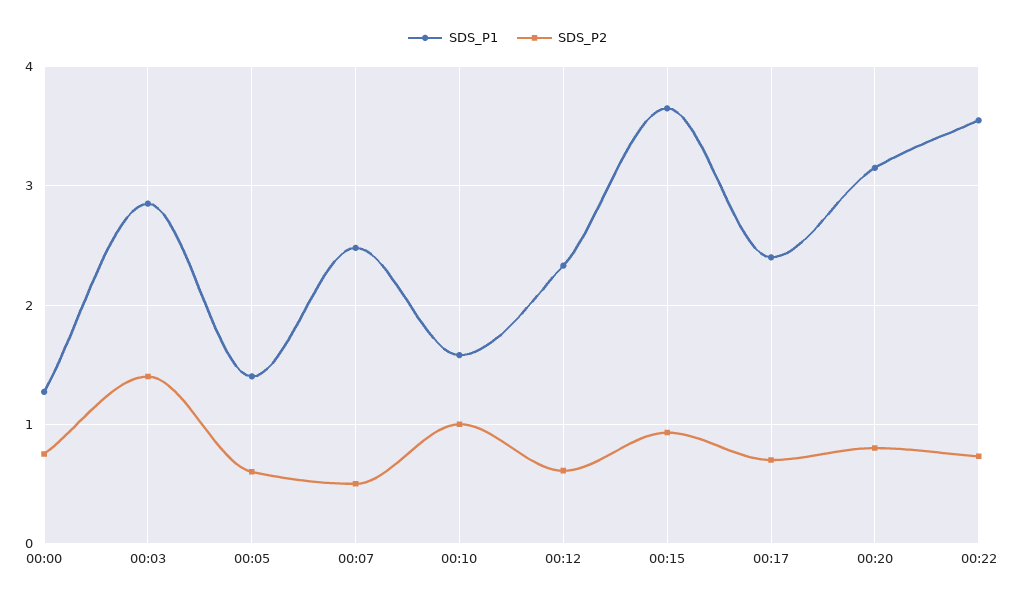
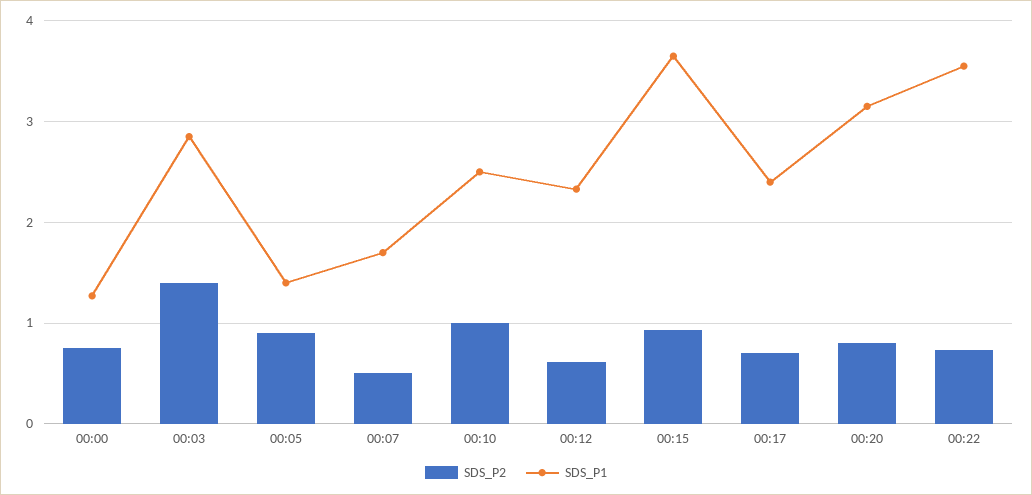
  {
    "SDS_P1": {
      "00:00": 1.3,
      "00:03": 2.9,
      "00:05": 1.4,
-     "00:07": 2.5,
+     "00:07": 1.7,
-     "00:10": 1.6,
+     "00:10": 2.5,
      "00:12": 2.3,
      "00:15": 3.7,
      "00:17": 2.4,
      "00:20": 3.2,
      "00:22": 3.6
    },
    "SDS_P2": {
      "00:00": 0.8,
      "00:03": 1.4,
-     "00:05": 0.6,
+     "00:05": 0.9,
      "00:07": 0.5,
      "00:10": 1,
      "00:12": 0.6,
      "00:15": 0.9,
      "00:17": 0.7,
      "00:20": 0.8,
      "00:22": 0.7
    }
  }

